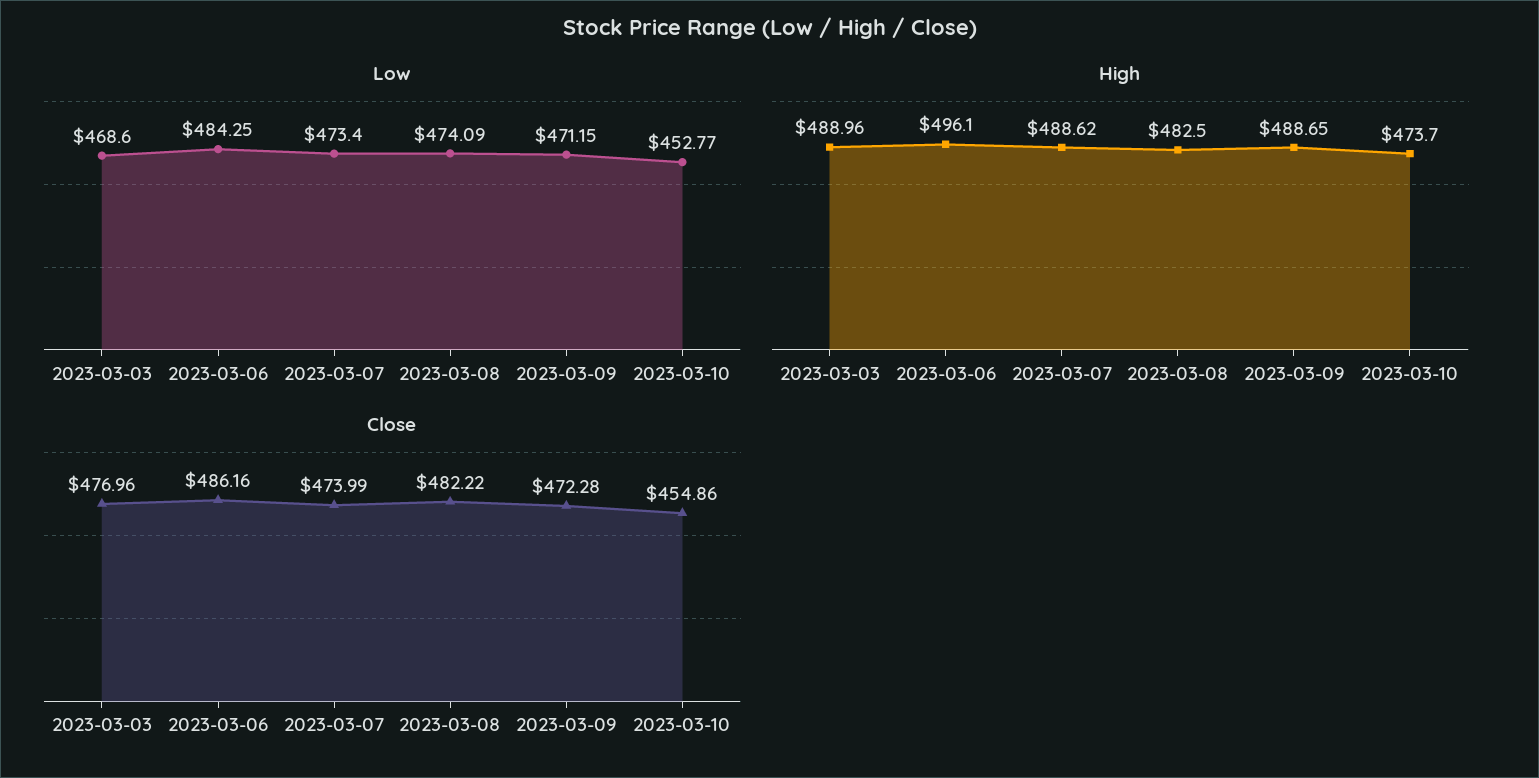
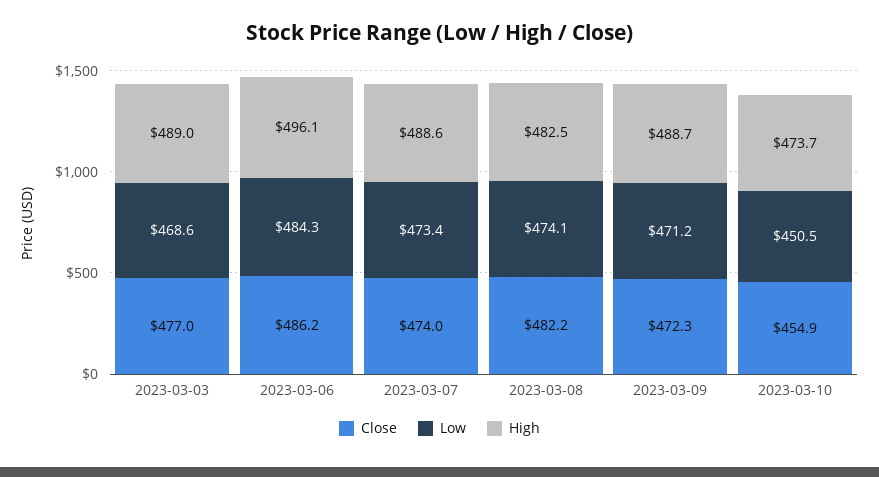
  {
    "Low": {
      "2023-03-03": 468.6,
      "2023-03-06": 484.25,
      "2023-03-07": 473.4,
      "2023-03-08": 474.09,
      "2023-03-09": 471.15,
-     "2023-03-10": 452.77
+     "2023-03-10": 450.5
    },
    "High": {
      "2023-03-03": 488.96,
      "2023-03-06": 496.1,
      "2023-03-07": 488.62,
      "2023-03-08": 482.5,
      "2023-03-09": 488.65,
      "2023-03-10": 473.7
    },
    "Close": {
      "2023-03-03": 476.96,
      "2023-03-06": 486.16,
      "2023-03-07": 473.99,
      "2023-03-08": 482.22,
      "2023-03-09": 472.28,
      "2023-03-10": 454.86
    }
  }

